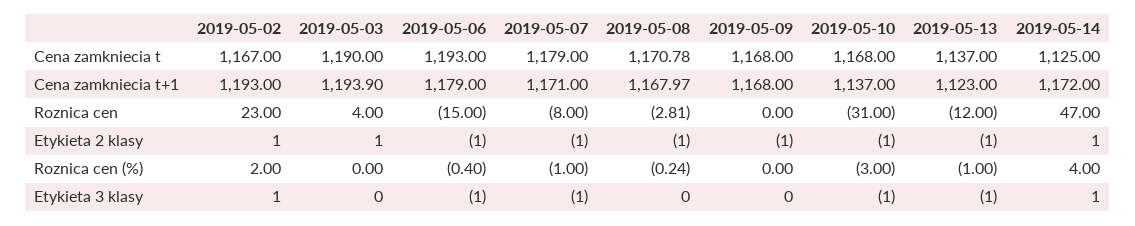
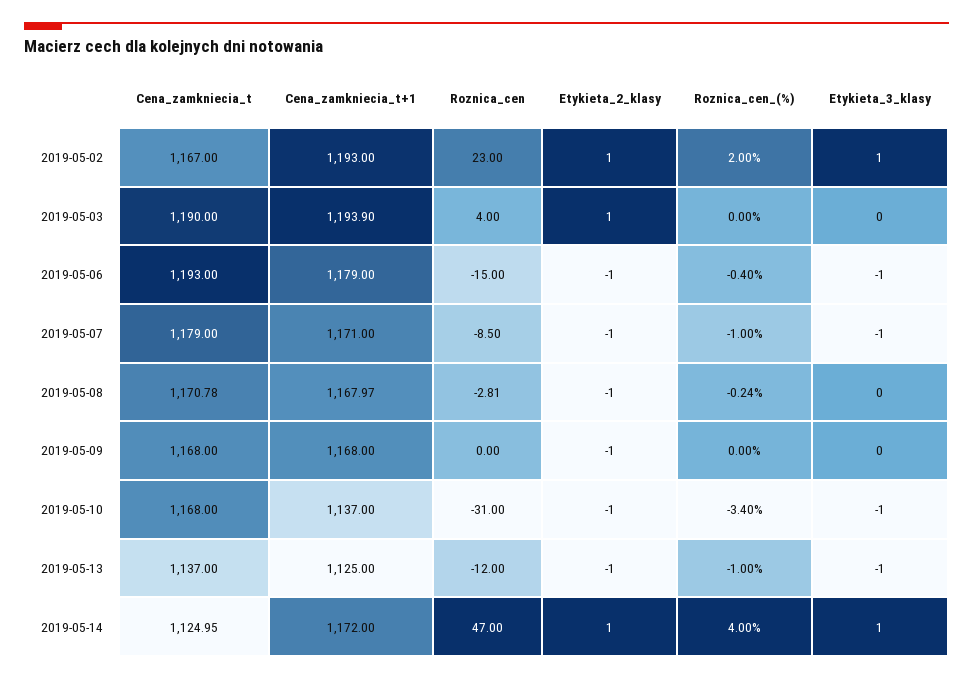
  {
    "2019-05-02": {
      "Cena zamkniecia t": 1167,
      "Cena zamkniecia t+1": 1193,
      "Roznica cen": 23,
      "Etykieta 2 klasy": 1,
      "Roznica cen (%)": 2,
      "Etykieta 3 klasy": 1
    },
    "2019-05-03": {
      "Cena zamkniecia t": 1190,
      "Cena zamkniecia t+1": 1193.9,
      "Roznica cen": 4,
      "Etykieta 2 klasy": 1,
      "Roznica cen (%)": 0,
      "Etykieta 3 klasy": 0
    },
    "2019-05-06": {
      "Cena zamkniecia t": 1193,
      "Cena zamkniecia t+1": 1179,
      "Roznica cen": -15,
      "Etykieta 2 klasy": -1,
      "Roznica cen (%)": -0.4,
      "Etykieta 3 klasy": -1
    },
    "2019-05-07": {
      "Cena zamkniecia t": 1179,
      "Cena zamkniecia t+1": 1171,
-     "Roznica cen": -8,
+     "Roznica cen": -8.5,
      "Etykieta 2 klasy": -1,
      "Roznica cen (%)": -1,
      "Etykieta 3 klasy": -1
    },
    "2019-05-08": {
      "Cena zamkniecia t": 1170.78,
      "Cena zamkniecia t+1": 1167.97,
      "Roznica cen": -2.81,
      "Etykieta 2 klasy": -1,
      "Roznica cen (%)": -0.24,
      "Etykieta 3 klasy": 0
    },
    "2019-05-09": {
      "Cena zamkniecia t": 1168,
      "Cena zamkniecia t+1": 1168,
      "Roznica cen": 0,
      "Etykieta 2 klasy": -1,
      "Roznica cen (%)": 0,
      "Etykieta 3 klasy": 0
    },
    "2019-05-10": {
      "Cena zamkniecia t": 1168,
      "Cena zamkniecia t+1": 1137,
      "Roznica cen": -31,
      "Etykieta 2 klasy": -1,
-     "Roznica cen (%)": -3,
+     "Roznica cen (%)": -3.4,
      "Etykieta 3 klasy": -1
    },
    "2019-05-13": {
      "Cena zamkniecia t": 1137,
-     "Cena zamkniecia t+1": 1123,
+     "Cena zamkniecia t+1": 1125,
      "Roznica cen": -12,
      "Etykieta 2 klasy": -1,
      "Roznica cen (%)": -1,
      "Etykieta 3 klasy": -1
    },
    "2019-05-14": {
-     "Cena zamkniecia t": 1125,
+     "Cena zamkniecia t": 1124.95,
      "Cena zamkniecia t+1": 1172,
      "Roznica cen": 47,
      "Etykieta 2 klasy": 1,
      "Roznica cen (%)": 4,
      "Etykieta 3 klasy": 1
    }
  }

